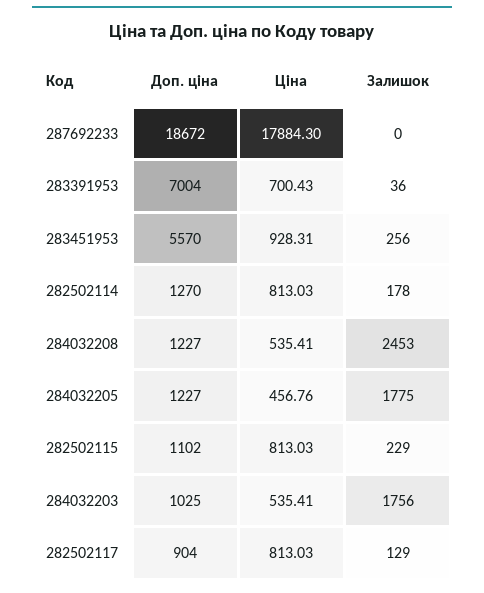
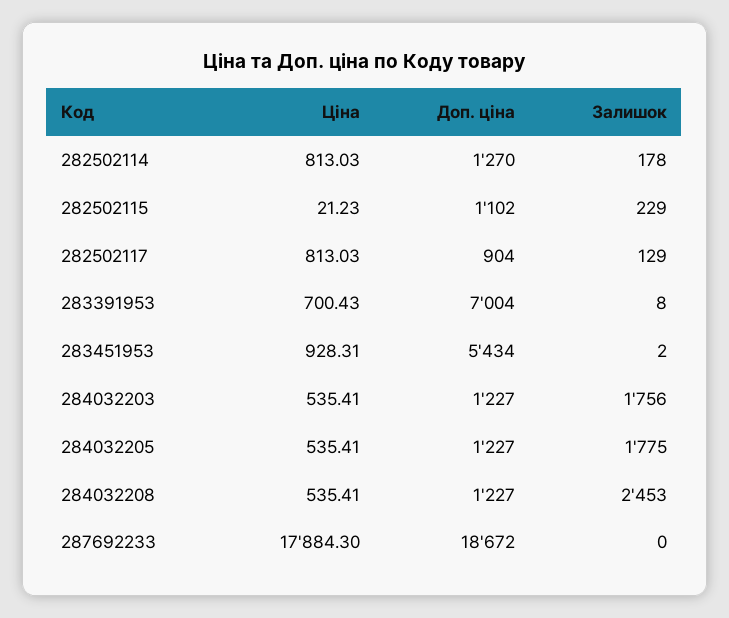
  {
    "Доп. ціна": {
      "287692233": 18672,
      "283391953": 7004,
-     "283451953": 5570,
+     "283451953": 5434,
      "282502114": 1270,
      "284032208": 1227,
      "284032205": 1227,
      "282502115": 1102,
-     "284032203": 1025,
+     "284032203": 1227,
      "282502117": 904
    },
    "Ціна": {
      "287692233": 17884.3,
      "283391953": 700.43,
      "283451953": 928.31,
      "282502114": 813.03,
      "284032208": 535.41,
-     "284032205": 456.76,
+     "284032205": 535.41,
-     "282502115": 813.03,
+     "282502115": 21.23,
      "284032203": 535.41,
      "282502117": 813.03
    },
    "Залишок": {
      "287692233": 0,
-     "283391953": 36,
+     "283391953": 8,
-     "283451953": 256,
+     "283451953": 2,
      "282502114": 178,
      "284032208": 2453,
      "284032205": 1775,
      "282502115": 229,
      "284032203": 1756,
      "282502117": 129
    }
  }

